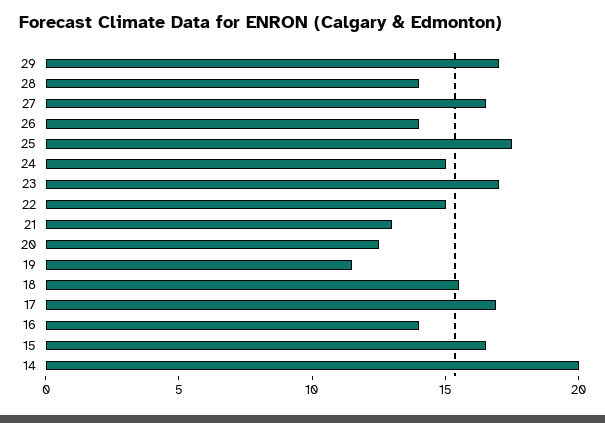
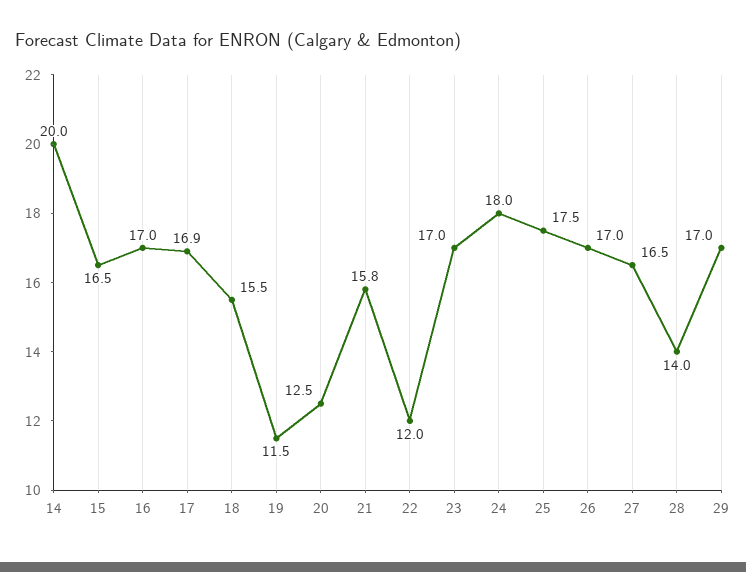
  {
    "29": 17,
    "28": 14,
    "27": 16.5,
-   "26": 14,
+   "26": 17,
    "25": 17.5,
-   "24": 15,
+   "24": 18,
    "23": 17,
-   "22": 15,
+   "22": 12,
-   "21": 13,
+   "21": 15.8,
    "20": 12.5,
    "19": 11.5,
    "18": 15.5,
    "17": 16.9,
-   "16": 14,
+   "16": 17,
    "15": 16.5,
    "14": 20
  }

